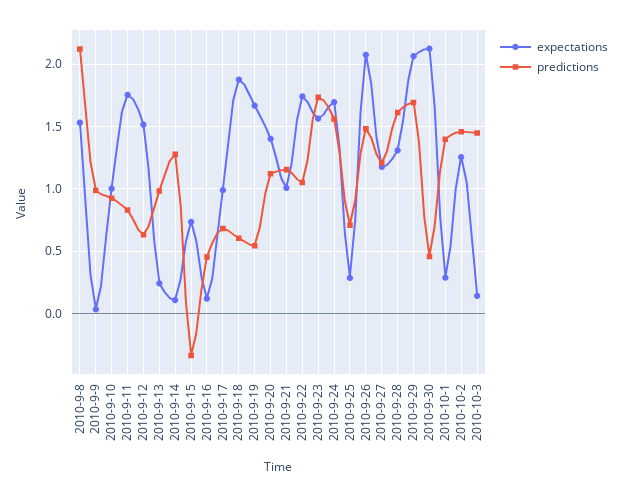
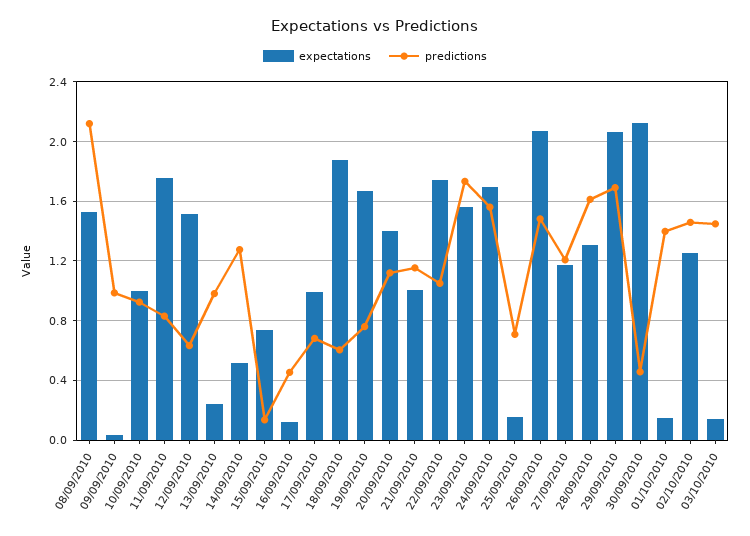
  {
    "expectations": {
      "2010-9-8": 1.55,
      "2010-9-9": 0.05,
      "2010-9-10": 1,
      "2010-9-11": 1.75,
      "2010-9-12": 1.5,
      "2010-9-13": 0.25,
-     "2010-9-14": 0.1,
+     "2010-9-14": 0.5,
      "2010-9-15": 0.75,
      "2010-9-16": 0.1,
      "2010-9-17": 1,
      "2010-9-18": 1.9,
      "2010-9-19": 1.65,
      "2010-9-20": 1.4,
      "2010-9-21": 1,
      "2010-9-22": 1.75,
      "2010-9-23": 1.55,
      "2010-9-24": 1.7,
-     "2010-9-25": 0.3,
+     "2010-9-25": 0.15,
      "2010-9-26": 2.05,
      "2010-9-27": 1.2,
      "2010-9-28": 1.3,
      "2010-9-29": 2.05,
      "2010-9-30": 2.1,
-     "2010-10-1": 0.3,
+     "2010-10-1": 0.15,
      "2010-10-2": 1.25,
      "2010-10-3": 0.15
    },
    "predictions": {
      "2010-9-8": 2.1,
      "2010-9-9": 1,
      "2010-9-10": 0.95,
      "2010-9-11": 0.85,
      "2010-9-12": 0.65,
      "2010-9-13": 1,
      "2010-9-14": 1.3,
-     "2010-9-15": -0.35,
+     "2010-9-15": 0.15,
      "2010-9-16": 0.45,
      "2010-9-17": 0.7,
      "2010-9-18": 0.6,
-     "2010-9-19": 0.55,
+     "2010-9-19": 0.75,
      "2010-9-20": 1.1,
      "2010-9-21": 1.15,
      "2010-9-22": 1.05,
      "2010-9-23": 1.75,
      "2010-9-24": 1.55,
      "2010-9-25": 0.7,
      "2010-9-26": 1.5,
      "2010-9-27": 1.2,
      "2010-9-28": 1.6,
      "2010-9-29": 1.7,
      "2010-9-30": 0.45,
      "2010-10-1": 1.4,
      "2010-10-2": 1.45,
      "2010-10-3": 1.45
    }
  }

